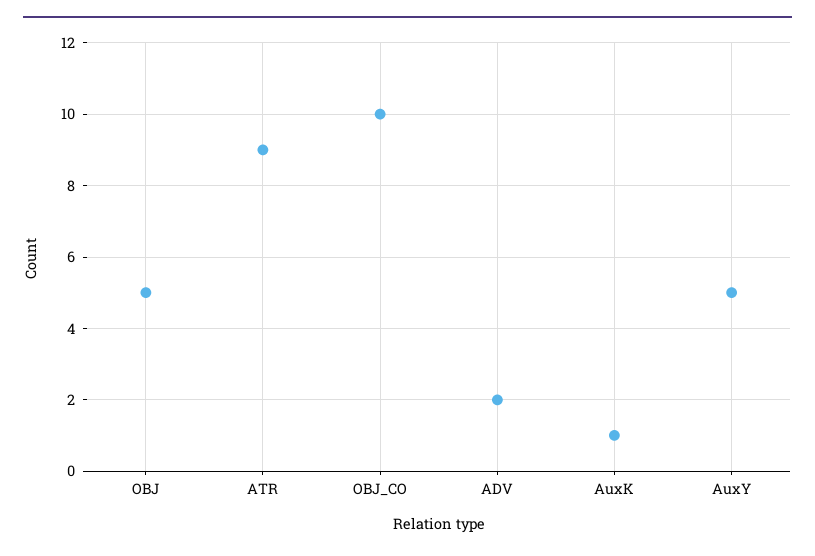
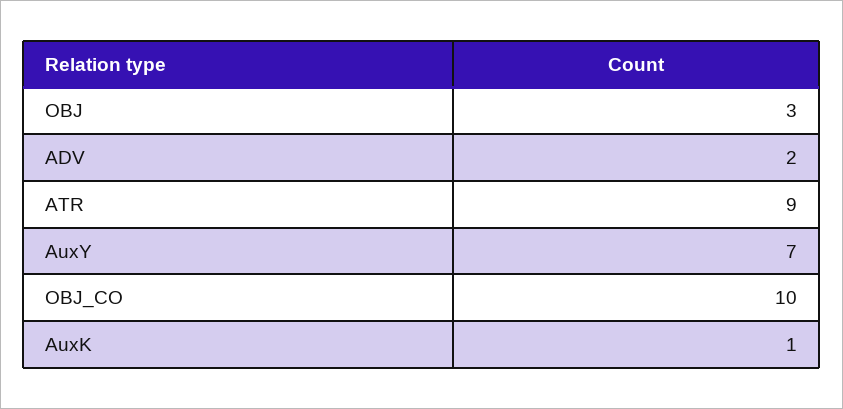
  {
-   "OBJ": 5,
+   "OBJ": 3,
    "ATR": 9,
    "OBJ_CO": 10,
    "ADV": 2,
    "AuxK": 1,
-   "AuxY": 5
+   "AuxY": 7
  }

